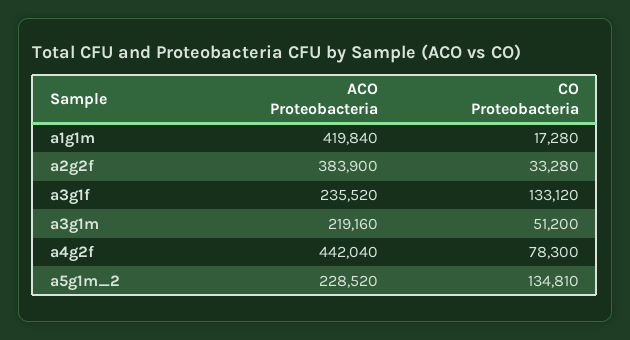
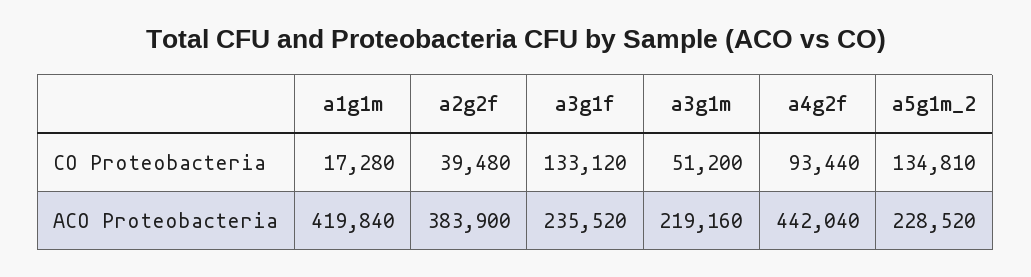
  {
    "ACO Proteobacteria": {
      "a1g1m": 419840,
      "a2g2f": 383900,
      "a3g1f": 235520,
      "a3g1m": 219160,
      "a4g2f": 442040,
      "a5g1m_2": 228520
    },
    "CO Proteobacteria": {
      "a1g1m": 17280,
-     "a2g2f": 33280,
+     "a2g2f": 39480,
      "a3g1f": 133120,
      "a3g1m": 51200,
-     "a4g2f": 78300,
+     "a4g2f": 93440,
      "a5g1m_2": 134810
    }
  }

